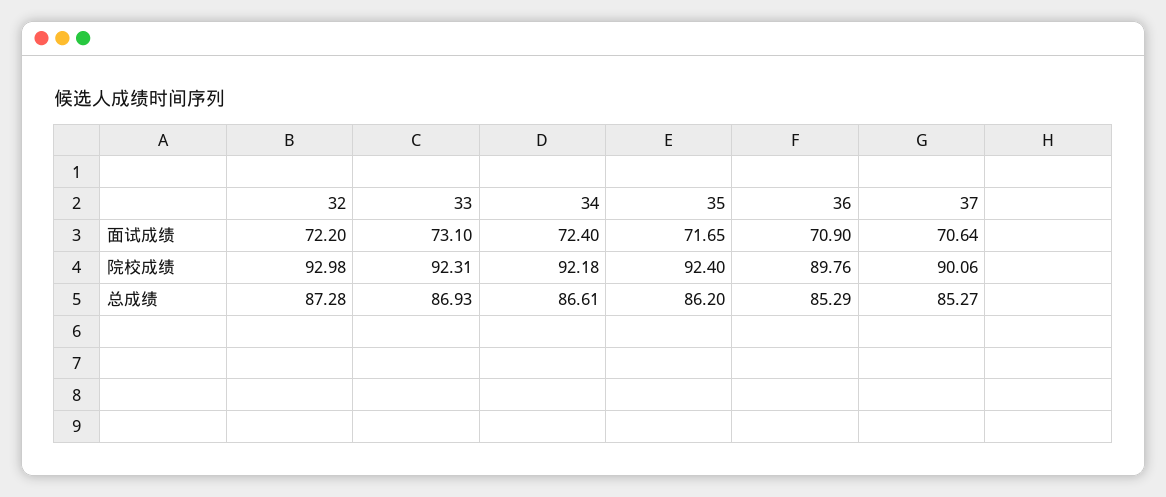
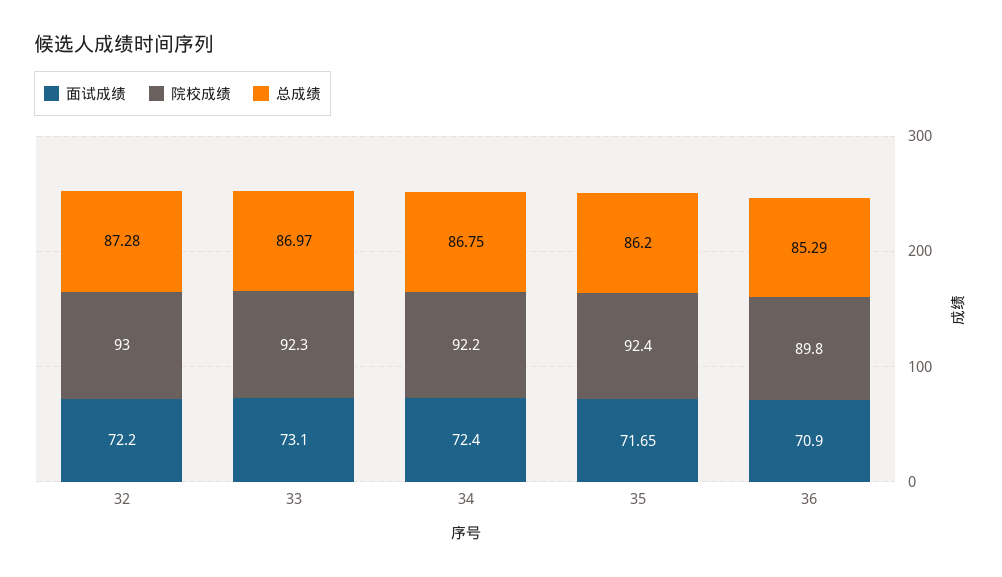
  {
    "面试成绩": {
      "32": 72.2,
      "33": 73.1,
      "34": 72.4,
      "35": 71.65,
-     "36": 70.9,
+     "36": 70.9
-     "37": 70.64
    },
    "院校成绩": {
      "32": 92.98,
      "33": 92.31,
      "34": 92.18,
      "35": 92.4,
-     "36": 89.76,
+     "36": 89.76
-     "37": 90.06
    },
    "总成绩": {
      "32": 87.28,
-     "33": 86.93,
+     "33": 86.97,
-     "34": 86.61,
+     "34": 86.75,
      "35": 86.2,
-     "36": 85.29,
+     "36": 85.29
-     "37": 85.27
    }
  }

